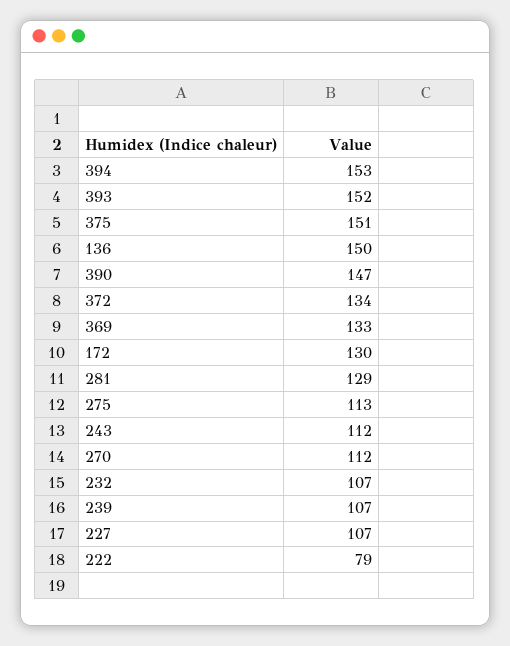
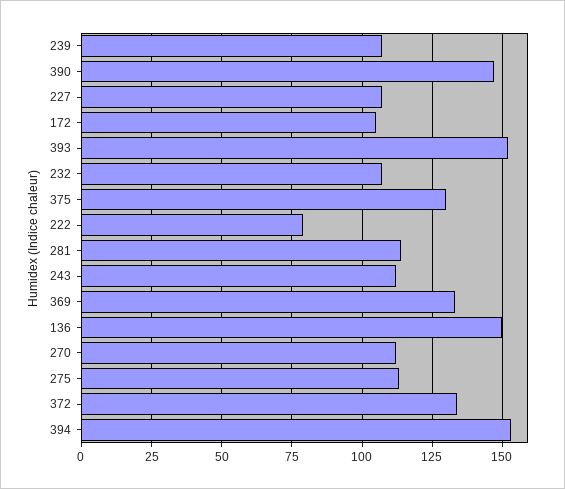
  {
    "394": 153,
    "393": 152,
-   "375": 151,
+   "375": 130,
    "136": 150,
    "390": 147,
    "372": 134,
    "369": 133,
-   "172": 130,
+   "172": 105,
-   "281": 129,
+   "281": 115,
    "275": 113,
    "243": 112,
    "270": 112,
    "232": 107,
    "239": 107,
    "227": 107,
    "222": 79
  }

